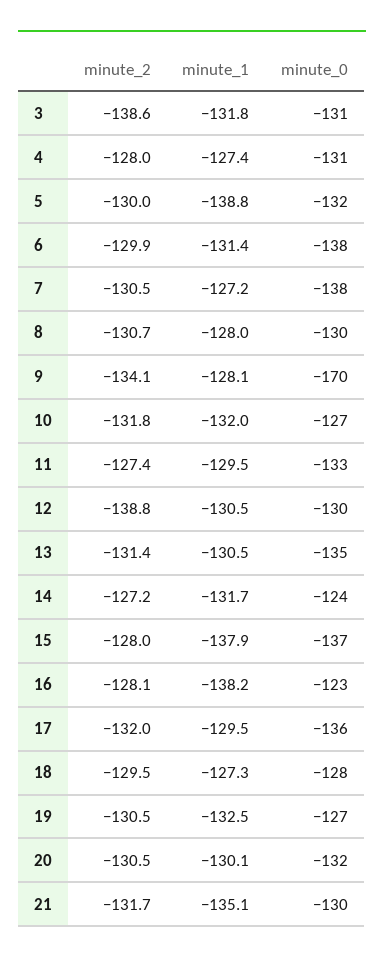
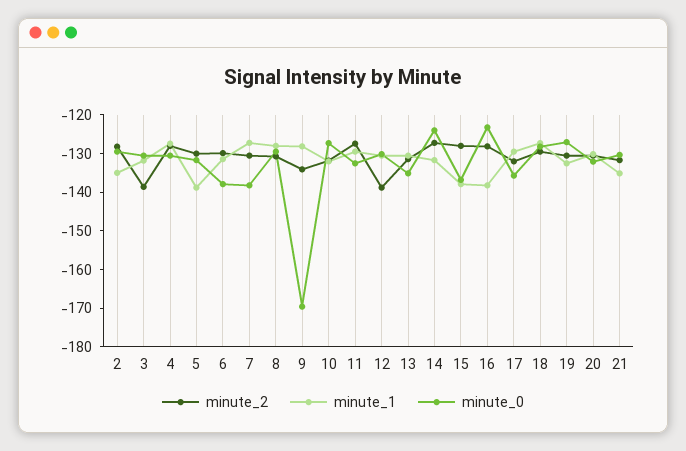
  {
    "minute_2": {
      "3": -138.6,
      "4": -128,
      "5": -130,
      "6": -129.9,
      "7": -130.5,
      "8": -130.7,
      "9": -134.1,
      "10": -131.8,
      "11": -127.4,
      "12": -138.8,
      "13": -131.4,
      "14": -127.2,
      "15": -128,
      "16": -128.1,
      "17": -132,
      "18": -129.5,
      "19": -130.5,
      "20": -130.5,
-     "21": -131.7
+     "21": -131.7,
+     "2": -127.5
    },
    "minute_1": {
      "3": -131.8,
      "4": -127.4,
      "5": -138.8,
      "6": -131.4,
      "7": -127.2,
      "8": -128,
      "9": -128.1,
      "10": -132,
      "11": -129.5,
      "12": -130.5,
      "13": -130.5,
      "14": -131.7,
      "15": -137.9,
      "16": -138.2,
      "17": -129.5,
      "18": -127.3,
      "19": -132.5,
      "20": -130.1,
-     "21": -135.1
+     "21": -135.1,
+     "2": -135
    },
    "minute_0": {
      "3": -131,
      "4": -131,
      "5": -132,
      "6": -138,
      "7": -138,
      "8": -130,
      "9": -170,
      "10": -127,
      "11": -133,
      "12": -130,
      "13": -135,
      "14": -124,
      "15": -137,
      "16": -123,
      "17": -136,
      "18": -128,
      "19": -127,
      "20": -132,
-     "21": -130
+     "21": -130,
+     "2": -130
    }
  }

